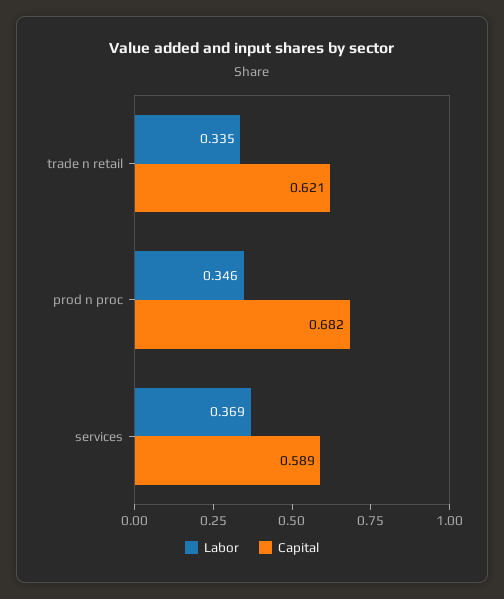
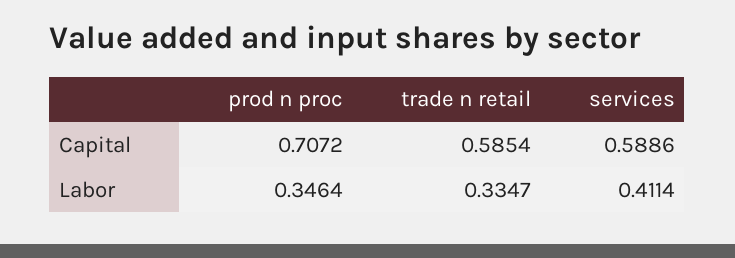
  {
    "Labor": {
      "trade n retail": 0.3347,
      "prod n proc": 0.3464,
-     "services": 0.369
+     "services": 0.4114
    },
    "Capital": {
-     "trade n retail": 0.621,
+     "trade n retail": 0.5854,
-     "prod n proc": 0.682,
+     "prod n proc": 0.7072,
      "services": 0.5886
    }
  }

